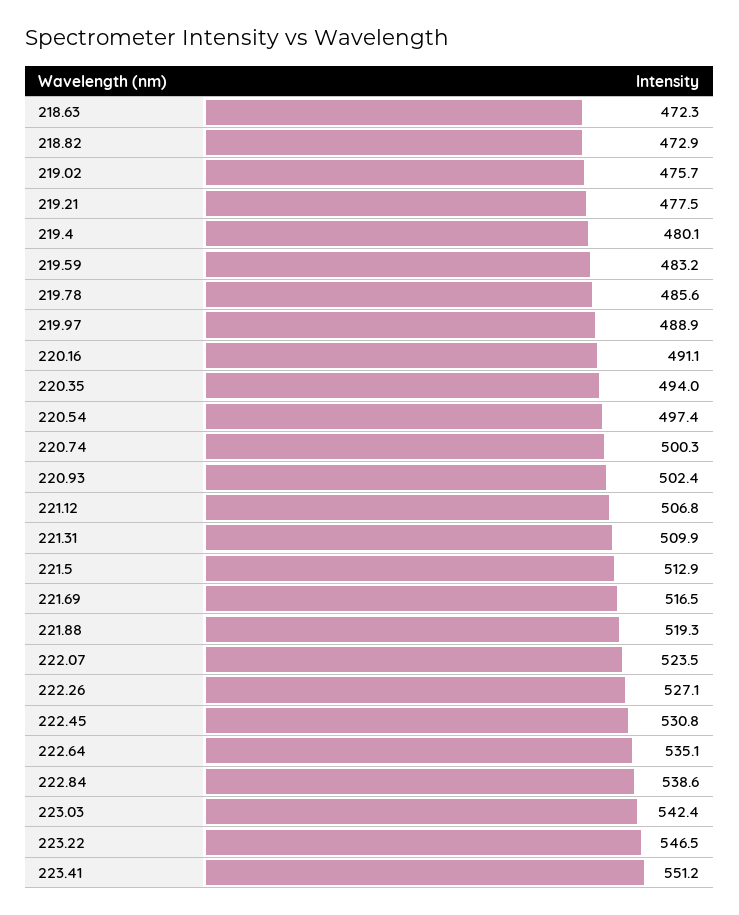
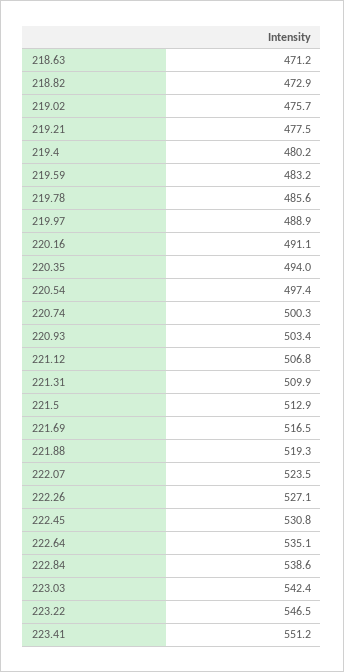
  {
-   "218.63": 472.3,
+   "218.63": 471.2,
    "218.82": 472.9,
    "219.02": 475.7,
    "219.21": 477.5,
-   "219.4": 480.1,
+   "219.4": 480.2,
    "219.59": 483.2,
    "219.78": 485.6,
    "219.97": 488.9,
    "220.16": 491.1,
    "220.35": 494,
    "220.54": 497.4,
    "220.74": 500.3,
-   "220.93": 502.4,
+   "220.93": 503.4,
    "221.12": 506.8,
    "221.31": 509.9,
    "221.5": 512.9,
    "221.69": 516.5,
    "221.88": 519.3,
    "222.07": 523.5,
    "222.26": 527.1,
    "222.45": 530.8,
    "222.64": 535.1,
    "222.84": 538.6,
    "223.03": 542.4,
    "223.22": 546.5,
    "223.41": 551.2
  }

